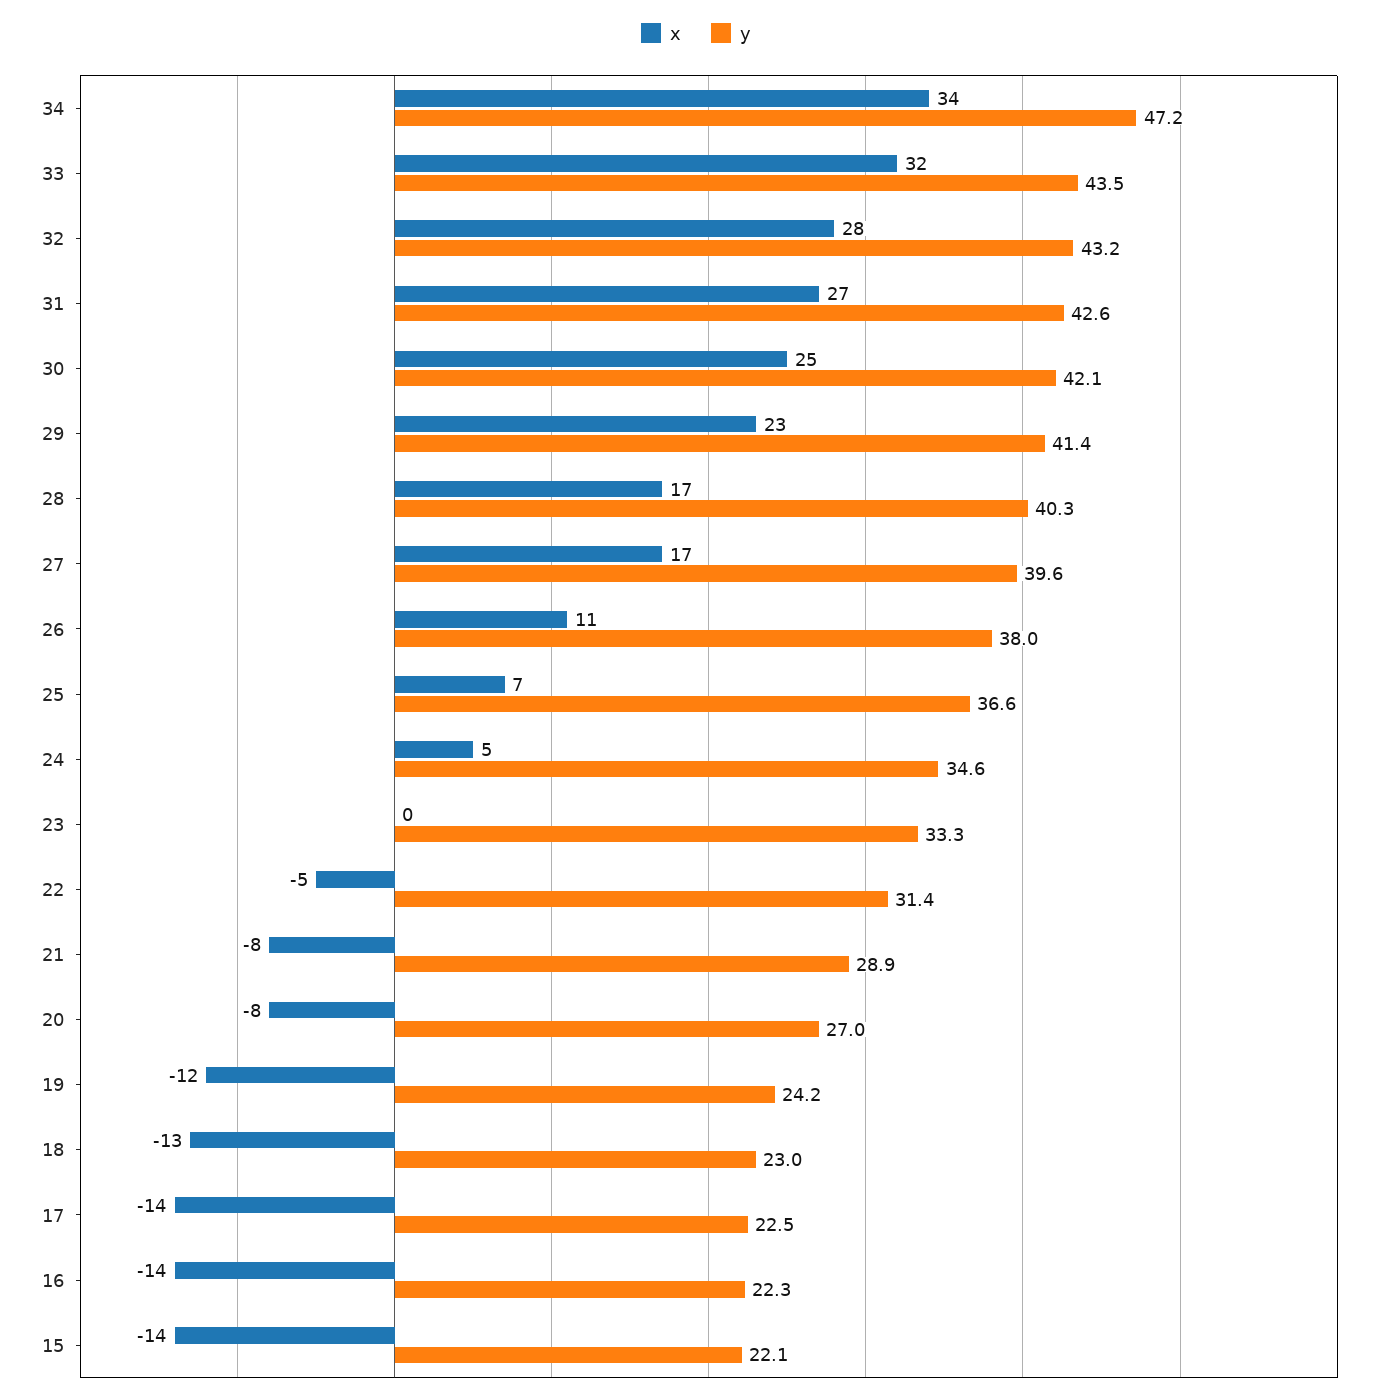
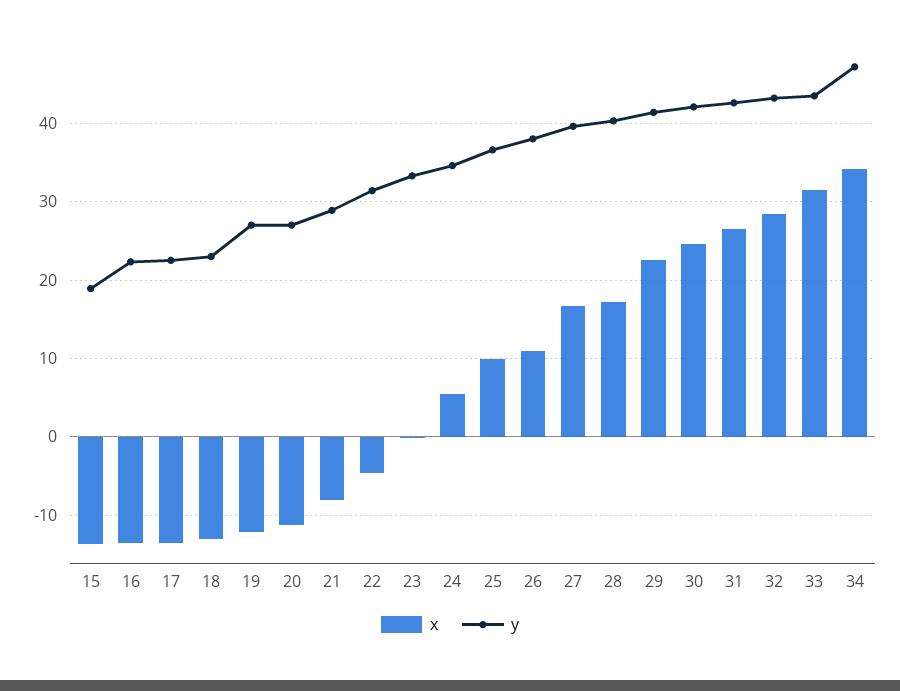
  {
    "x": {
      "34": 34,
      "33": 32,
      "32": 28,
      "31": 27,
      "30": 25,
      "29": 23,
      "28": 17,
      "27": 17,
      "26": 11,
-     "25": 7,
+     "25": 10,
      "24": 5,
      "23": 0,
      "22": -5,
      "21": -8,
-     "20": -8,
+     "20": -11,
      "19": -12,
      "18": -13,
      "17": -14,
      "16": -14,
      "15": -14
    },
    "y": {
      "34": 47.2,
      "33": 43.5,
      "32": 43.2,
      "31": 42.6,
      "30": 42.1,
      "29": 41.4,
      "28": 40.3,
      "27": 39.6,
      "26": 38,
      "25": 36.6,
      "24": 34.6,
      "23": 33.3,
      "22": 31.4,
      "21": 28.9,
      "20": 27,
-     "19": 24.2,
+     "19": 27,
      "18": 23,
      "17": 22.5,
      "16": 22.3,
-     "15": 22.1
+     "15": 19
    }
  }

